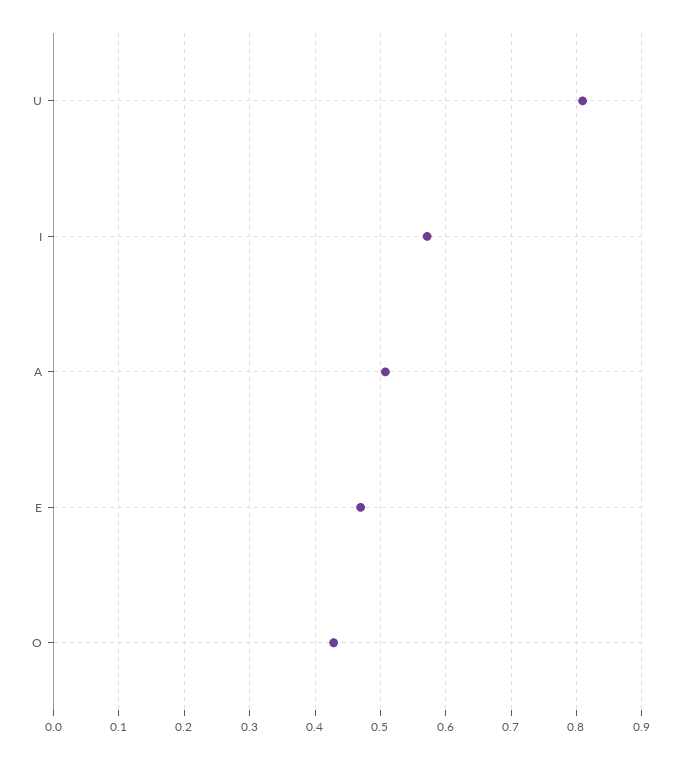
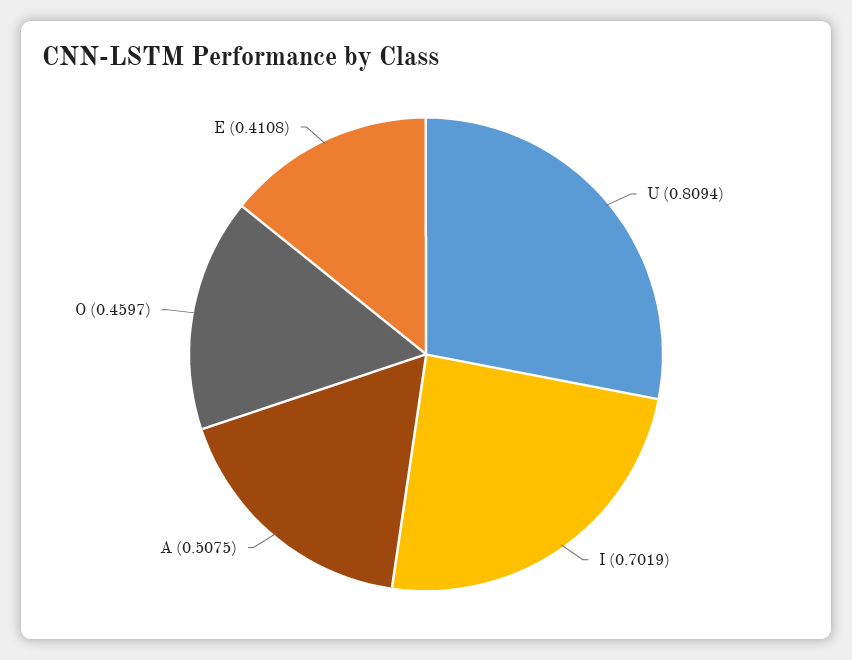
  {
    "U": 0.8094,
-   "I": 0.57,
+   "I": 0.7019,
    "A": 0.5075,
-   "E": 0.47,
+   "E": 0.4108,
-   "O": 0.43
+   "O": 0.4597
  }

